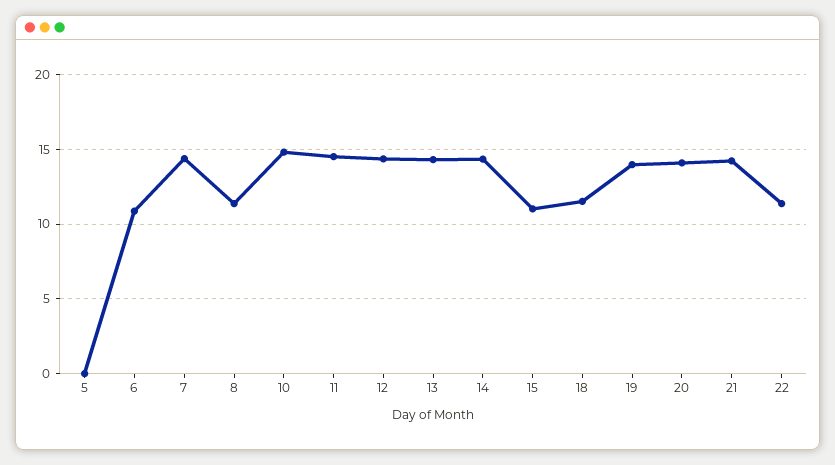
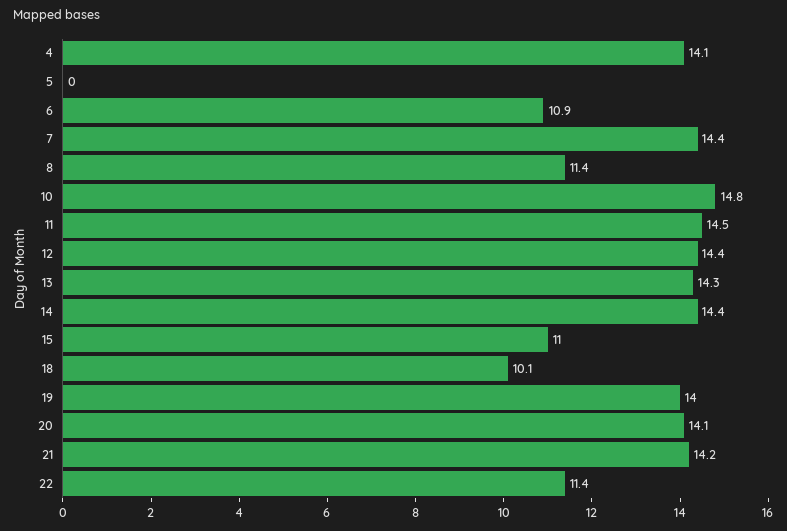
  {
    "5": 0,
    "6": 10.9,
    "7": 14.4,
    "8": 11.4,
    "10": 14.8,
    "11": 14.5,
    "12": 14.4,
    "13": 14.3,
    "14": 14.4,
    "15": 11,
-   "18": 11.5,
+   "18": 10.1,
    "19": 14,
    "20": 14.1,
    "21": 14.2,
-   "22": 11.4
+   "22": 11.4,
+   "4": 14.1
  }

